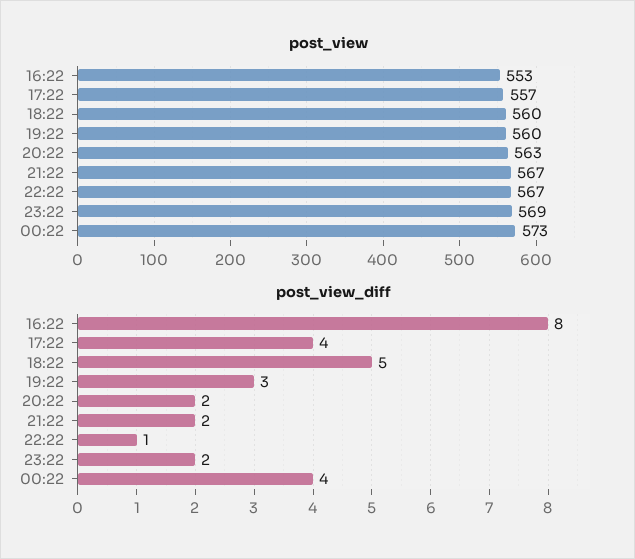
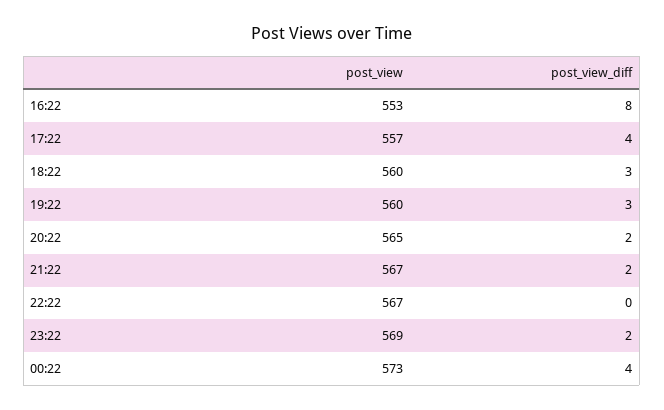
  {
    "post_view": {
      "16:22": 553,
      "17:22": 557,
      "18:22": 560,
      "19:22": 560,
-     "20:22": 563,
+     "20:22": 565,
      "21:22": 567,
      "22:22": 567,
      "23:22": 569,
      "00:22": 573
    },
    "post_view_diff": {
      "16:22": 8,
      "17:22": 4,
-     "18:22": 5,
+     "18:22": 3,
      "19:22": 3,
      "20:22": 2,
      "21:22": 2,
-     "22:22": 1,
+     "22:22": 0,
      "23:22": 2,
      "00:22": 4
    }
  }

